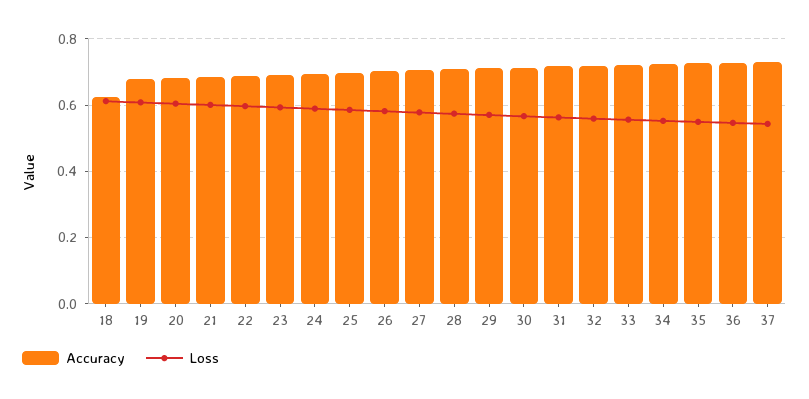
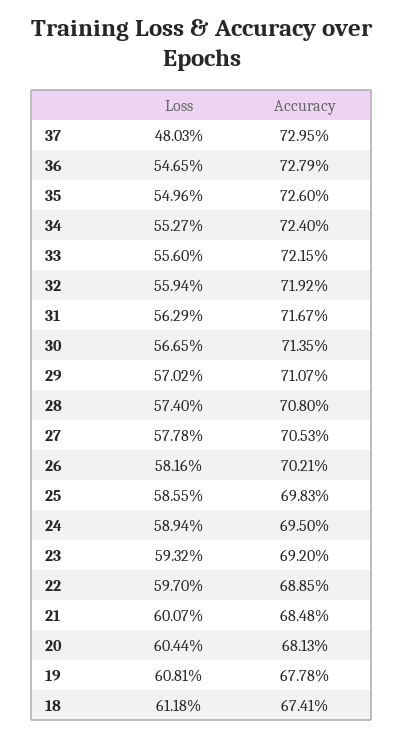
  {
    "Accuracy": {
-     "18": 0.62,
+     "18": 0.6741,
      "19": 0.6778,
      "20": 0.6813,
      "21": 0.6848,
      "22": 0.6885,
      "23": 0.692,
      "24": 0.695,
      "25": 0.6983,
      "26": 0.7021,
      "27": 0.7053,
      "28": 0.708,
      "29": 0.7107,
      "30": 0.7135,
      "31": 0.7167,
      "32": 0.7192,
      "33": 0.7215,
      "34": 0.724,
      "35": 0.726,
      "36": 0.7279,
      "37": 0.7295
    },
    "Loss": {
      "18": 0.6118,
      "19": 0.6081,
      "20": 0.6044,
      "21": 0.6007,
      "22": 0.597,
      "23": 0.5932,
      "24": 0.5894,
      "25": 0.5855,
      "26": 0.5816,
      "27": 0.5778,
      "28": 0.574,
      "29": 0.5702,
      "30": 0.5665,
      "31": 0.5629,
      "32": 0.5594,
      "33": 0.556,
      "34": 0.5527,
      "35": 0.5496,
      "36": 0.5465,
-     "37": 0.54
+     "37": 0.4803
    }
  }

